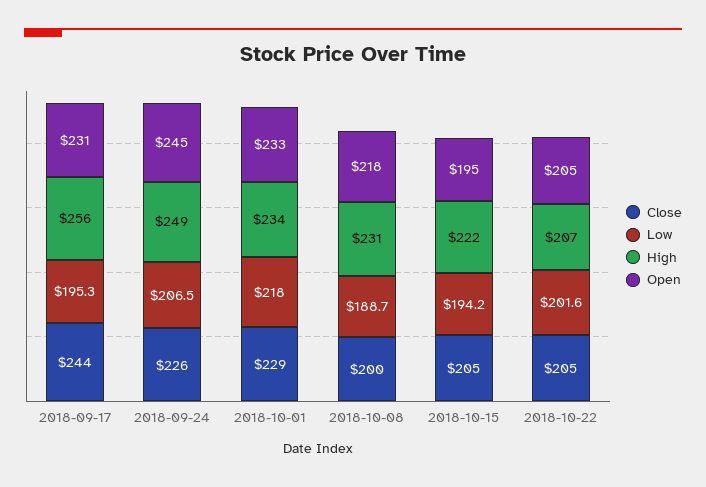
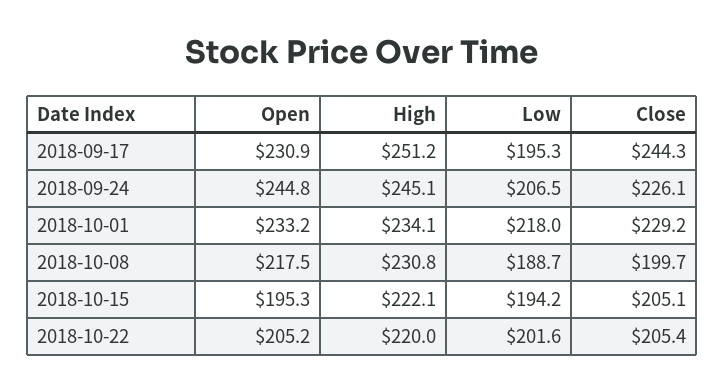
  {
    "Close": {
      "2018-09-17": 244.3,
      "2018-09-24": 226.1,
      "2018-10-01": 229.2,
      "2018-10-08": 199.7,
      "2018-10-15": 205.1,
      "2018-10-22": 205.4
    },
    "Low": {
      "2018-09-17": 195.3,
      "2018-09-24": 206.5,
      "2018-10-01": 218,
      "2018-10-08": 188.7,
      "2018-10-15": 194.2,
      "2018-10-22": 201.6
    },
    "High": {
-     "2018-09-17": 256,
+     "2018-09-17": 251.2,
-     "2018-09-24": 249,
+     "2018-09-24": 245.1,
      "2018-10-01": 234.1,
      "2018-10-08": 230.8,
      "2018-10-15": 222.1,
-     "2018-10-22": 207
+     "2018-10-22": 220
    },
    "Open": {
      "2018-09-17": 230.9,
      "2018-09-24": 244.8,
      "2018-10-01": 233.2,
      "2018-10-08": 217.5,
      "2018-10-15": 195.3,
      "2018-10-22": 205.2
    }
  }

